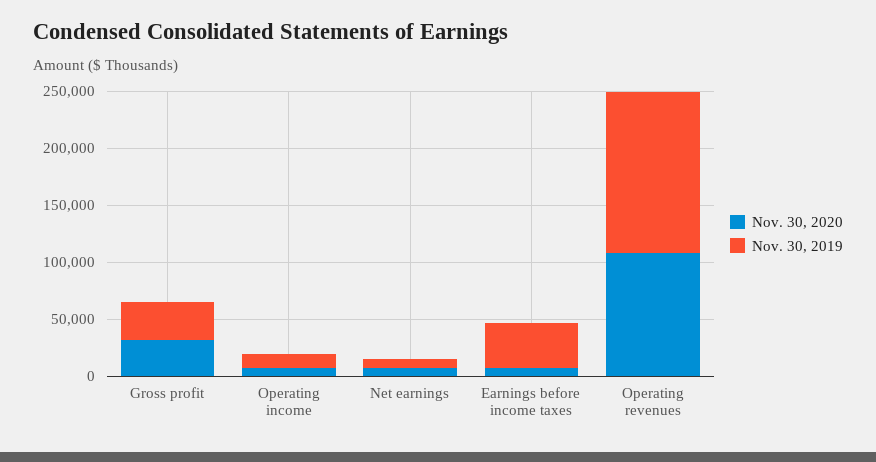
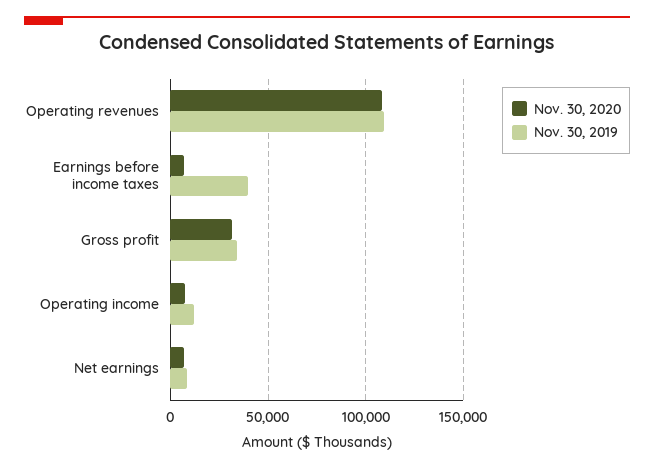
  {
    "Nov. 30, 2020": {
      "Gross profit": 30000,
      "Operating income": 10000,
      "Net earnings": 5000,
      "Earnings before income taxes": 5000,
      "Operating revenues": 110000
    },
    "Nov. 30, 2019": {
      "Gross profit": 35000,
      "Operating income": 10000,
      "Net earnings": 10000,
      "Earnings before income taxes": 40000,
-     "Operating revenues": 140000
+     "Operating revenues": 110000
    }
  }

